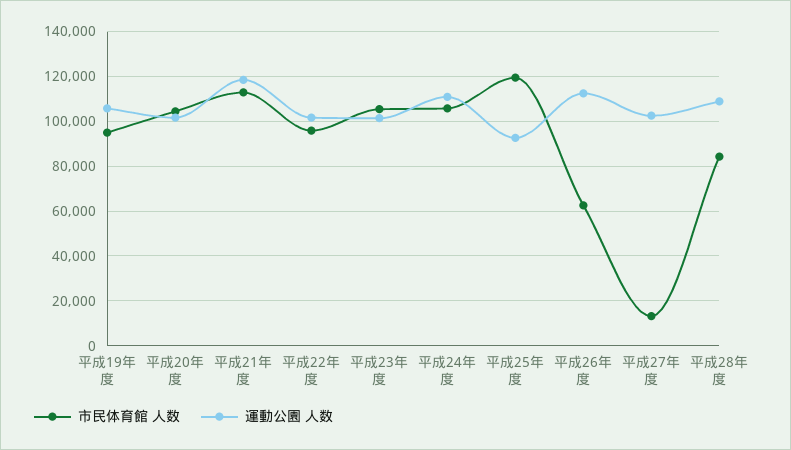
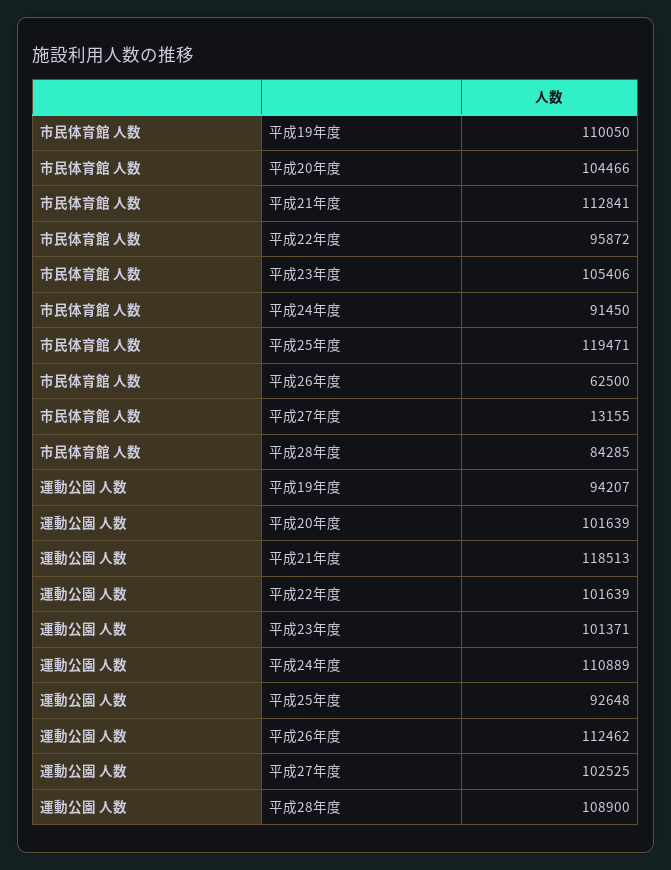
  {
    "市民体育館 人数": {
-     "平成19年度": 95000,
+     "平成19年度": 110050,
      "平成20年度": 104466,
      "平成21年度": 112841,
      "平成22年度": 95872,
      "平成23年度": 105406,
-     "平成24年度": 105000,
+     "平成24年度": 91450,
      "平成25年度": 119471,
      "平成26年度": 62500,
      "平成27年度": 13155,
      "平成28年度": 84285
    },
    "運動公園 人数": {
-     "平成19年度": 105000,
+     "平成19年度": 94207,
      "平成20年度": 101639,
      "平成21年度": 118513,
      "平成22年度": 101639,
      "平成23年度": 101371,
      "平成24年度": 110889,
      "平成25年度": 92648,
      "平成26年度": 112462,
      "平成27年度": 102525,
      "平成28年度": 108900
    }
  }

